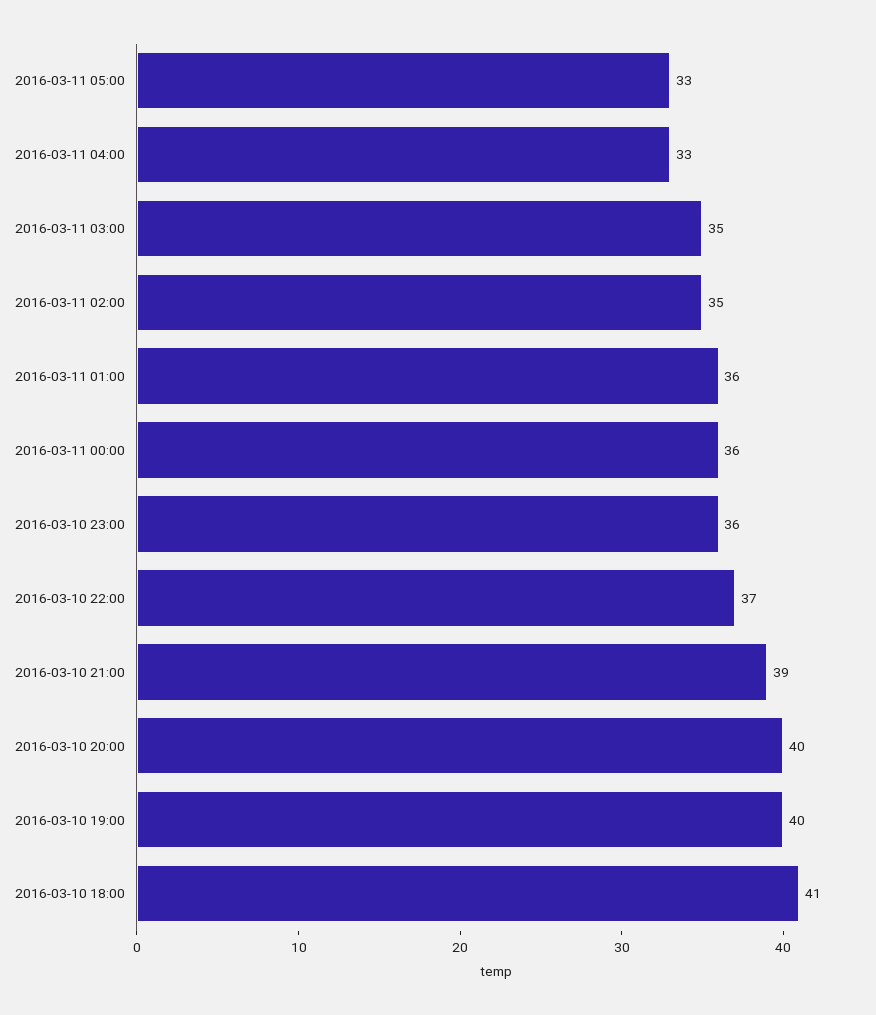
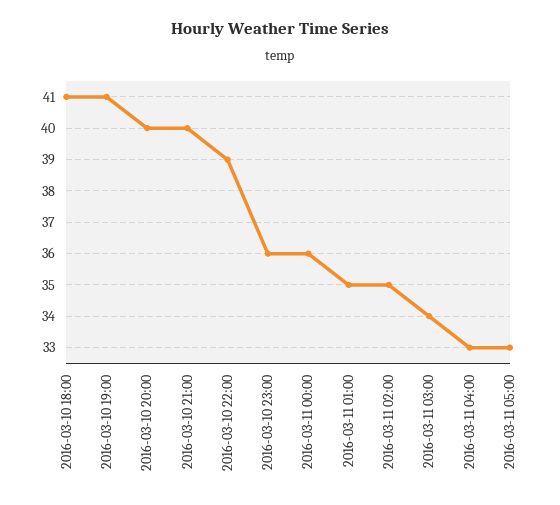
  {
    "2016-03-11 05:00": 33,
    "2016-03-11 04:00": 33,
-   "2016-03-11 03:00": 35,
+   "2016-03-11 03:00": 34,
    "2016-03-11 02:00": 35,
-   "2016-03-11 01:00": 36,
+   "2016-03-11 01:00": 35,
    "2016-03-11 00:00": 36,
    "2016-03-10 23:00": 36,
-   "2016-03-10 22:00": 37,
+   "2016-03-10 22:00": 39,
-   "2016-03-10 21:00": 39,
+   "2016-03-10 21:00": 40,
    "2016-03-10 20:00": 40,
-   "2016-03-10 19:00": 40,
+   "2016-03-10 19:00": 41,
    "2016-03-10 18:00": 41
  }

